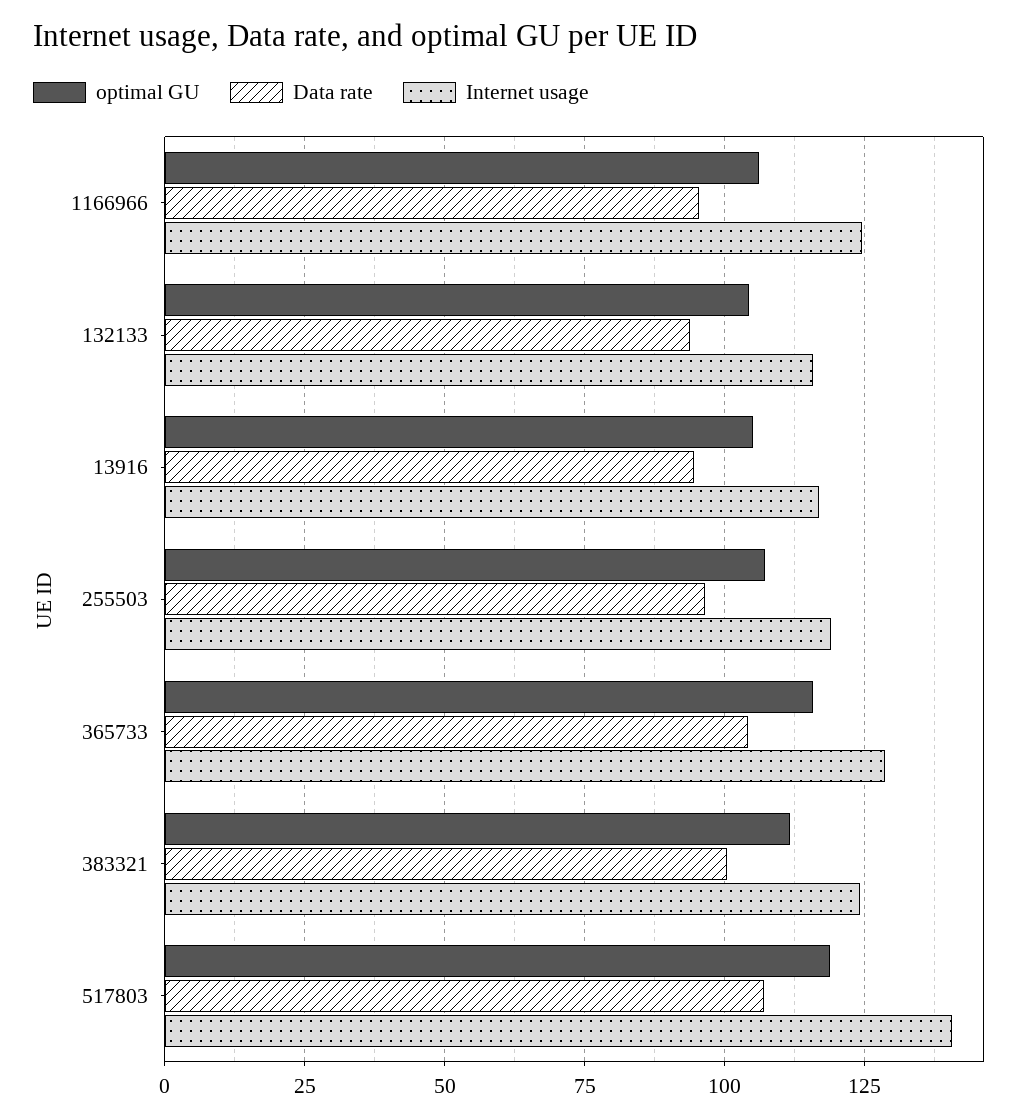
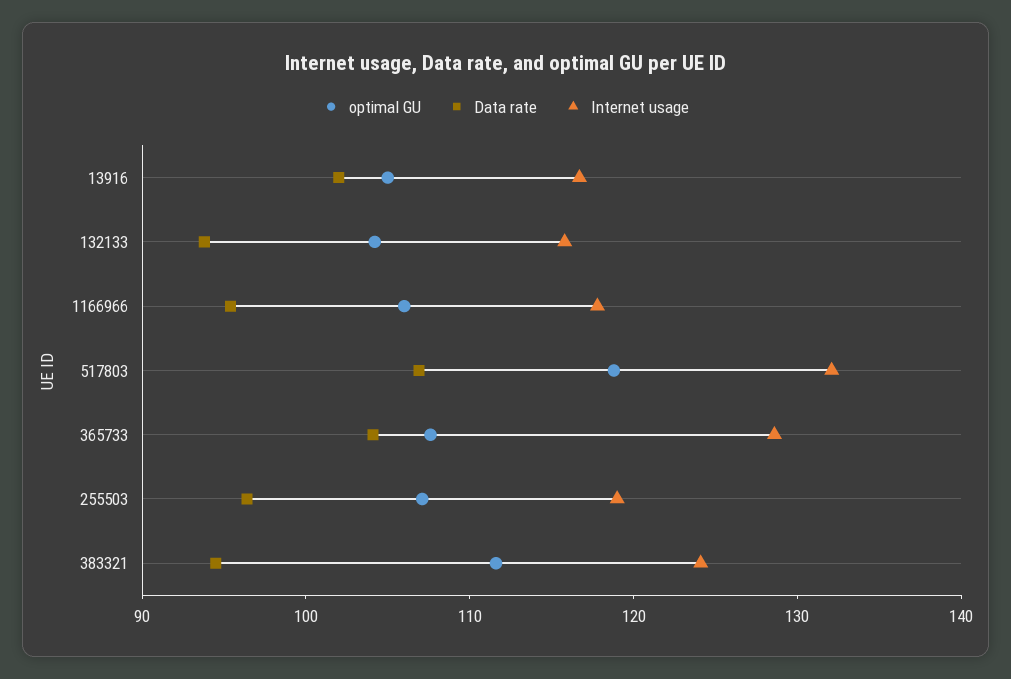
  {
    "optimal GU": {
      "1166966": 106,
      "132133": 104,
      "13916": 106,
      "255503": 108,
-     "365733": 115,
+     "365733": 108,
      "383321": 112,
      "517803": 118
    },
    "Data rate": {
      "1166966": 96,
      "132133": 94,
-     "13916": 95,
+     "13916": 102,
      "255503": 96,
      "365733": 104,
-     "383321": 100,
+     "383321": 94,
      "517803": 106
    },
    "Internet usage": {
-     "1166966": 125,
+     "1166966": 118,
      "132133": 116,
      "13916": 116,
      "255503": 120,
      "365733": 128,
      "383321": 124,
-     "517803": 140
+     "517803": 132
    }
  }

